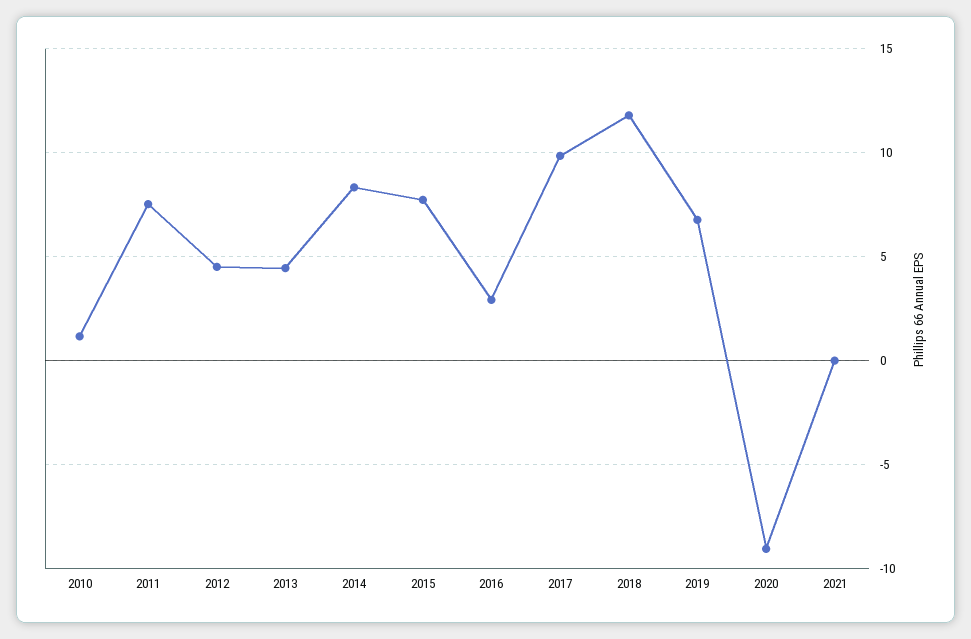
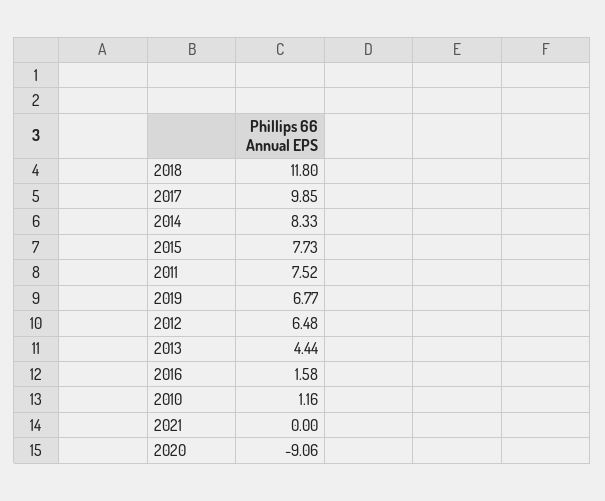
  {
    "2010": 1.16,
    "2011": 7.52,
-   "2012": 4.5,
+   "2012": 6.48,
    "2013": 4.44,
    "2014": 8.33,
    "2015": 7.73,
-   "2016": 3,
+   "2016": 1.58,
    "2017": 9.85,
    "2018": 11.8,
    "2019": 6.77,
    "2020": -9.06,
    "2021": 0
  }

